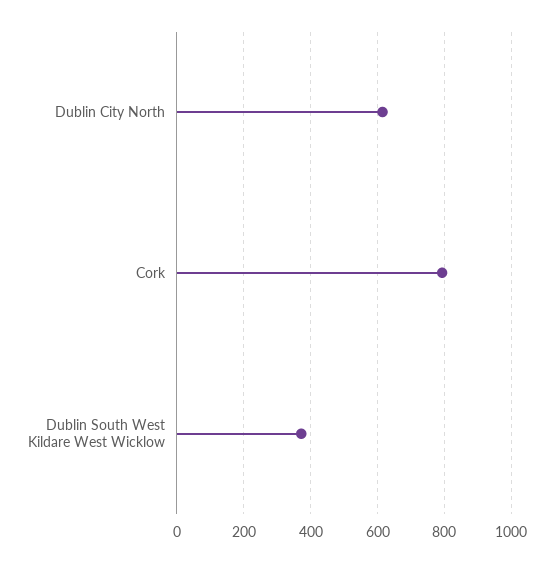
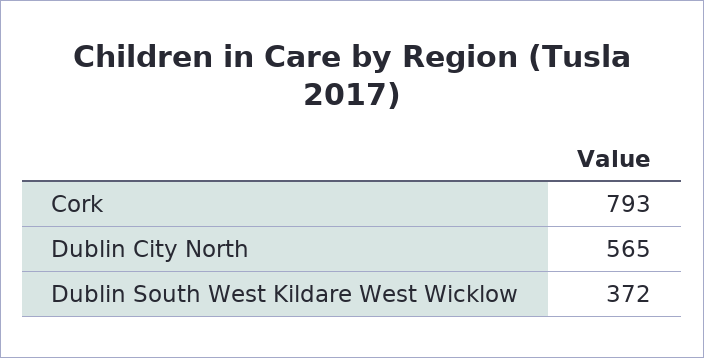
  {
-   "Dublin City North": 620,
+   "Dublin City North": 565,
    "Cork": 793,
    "Dublin South West Kildare West Wicklow": 372
  }

